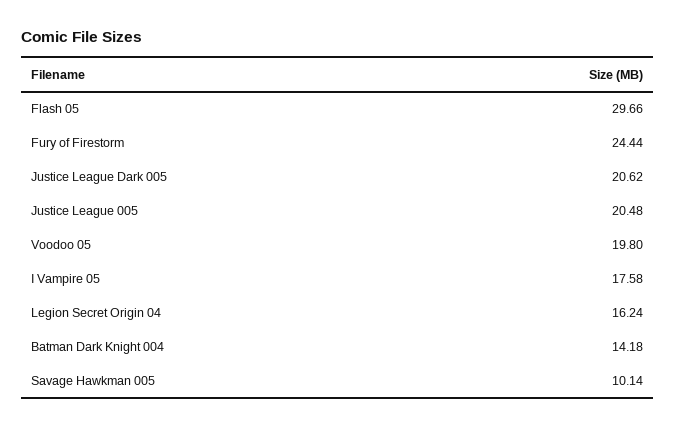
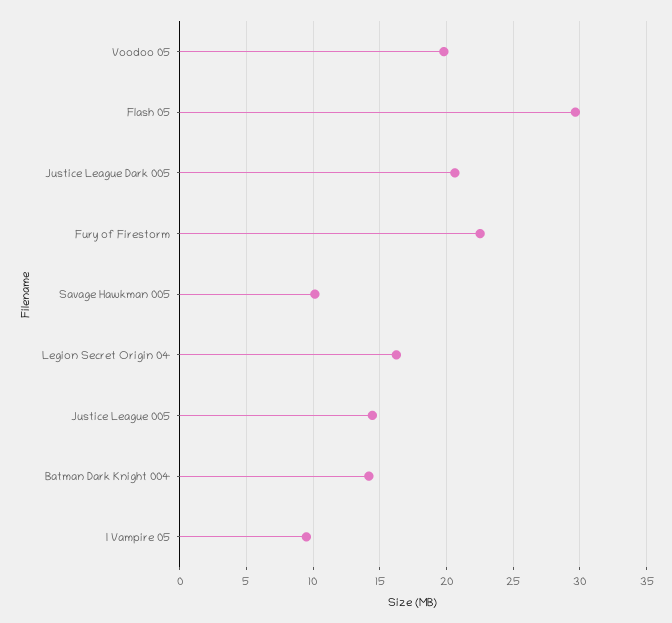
  {
    "Flash 05": 29.66,
-   "Fury of Firestorm": 24.44,
+   "Fury of Firestorm": 22.5,
    "Justice League Dark 005": 20.62,
-   "Justice League 005": 20.48,
+   "Justice League 005": 14.5,
    "Voodoo 05": 19.8,
-   "I Vampire 05": 17.58,
+   "I Vampire 05": 9.5,
    "Legion Secret Origin 04": 16.24,
    "Batman Dark Knight 004": 14.18,
    "Savage Hawkman 005": 10.14
  }

